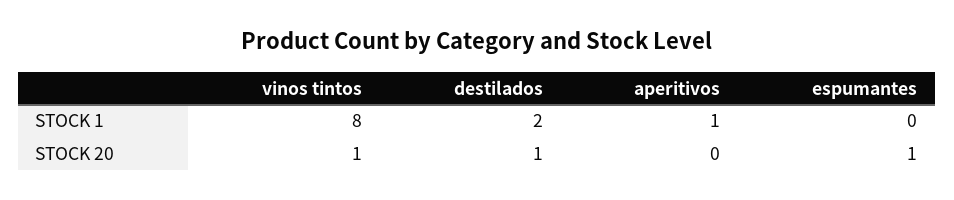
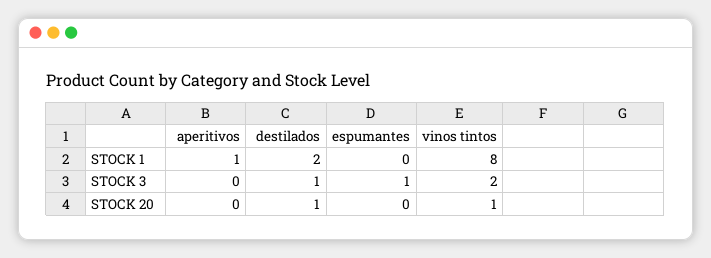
  {
    "vinos tintos": {
      "STOCK 1": 8,
-     "STOCK 20": 1
+     "STOCK 20": 1,
+     "STOCK 3": 2
    },
    "destilados": {
      "STOCK 1": 2,
-     "STOCK 20": 1
+     "STOCK 20": 1,
+     "STOCK 3": 1
    },
    "aperitivos": {
      "STOCK 1": 1,
-     "STOCK 20": 0
+     "STOCK 20": 0,
+     "STOCK 3": 0
    },
    "espumantes": {
      "STOCK 1": 0,
-     "STOCK 20": 1
+     "STOCK 20": 0,
+     "STOCK 3": 1
    }
  }

